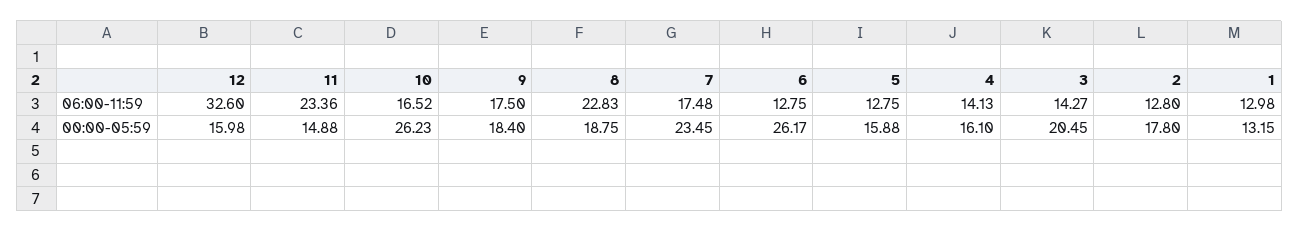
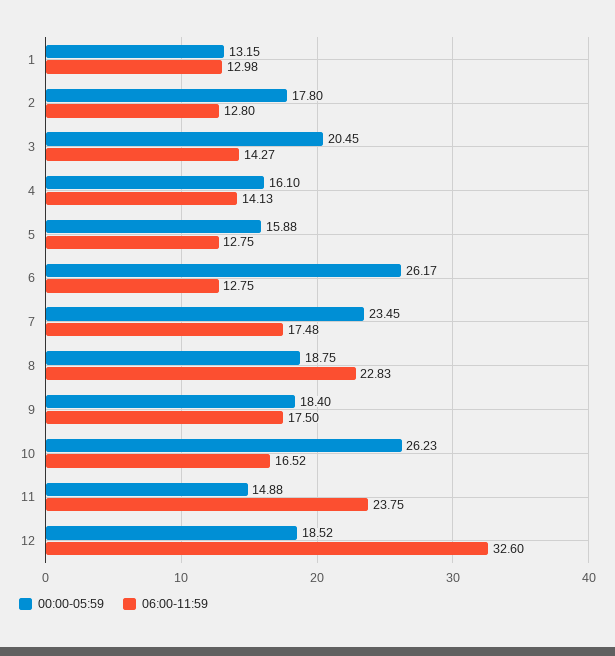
  {
    "06:00-11:59": {
      "12": 32.6,
-     "11": 23.36,
+     "11": 23.75,
      "10": 16.52,
      "9": 17.5,
      "8": 22.83,
      "7": 17.48,
      "6": 12.75,
      "5": 12.75,
      "4": 14.13,
      "3": 14.27,
      "2": 12.8,
      "1": 12.98
    },
    "00:00-05:59": {
-     "12": 15.98,
+     "12": 18.52,
      "11": 14.88,
      "10": 26.23,
      "9": 18.4,
      "8": 18.75,
      "7": 23.45,
      "6": 26.17,
      "5": 15.88,
      "4": 16.1,
      "3": 20.45,
      "2": 17.8,
      "1": 13.15
    }
  }

